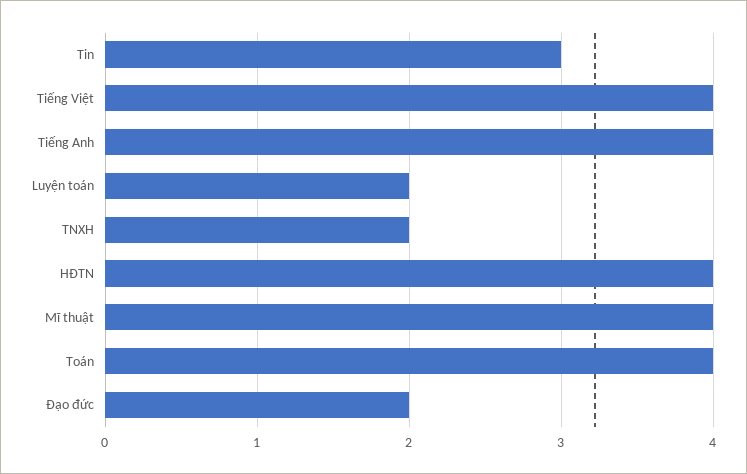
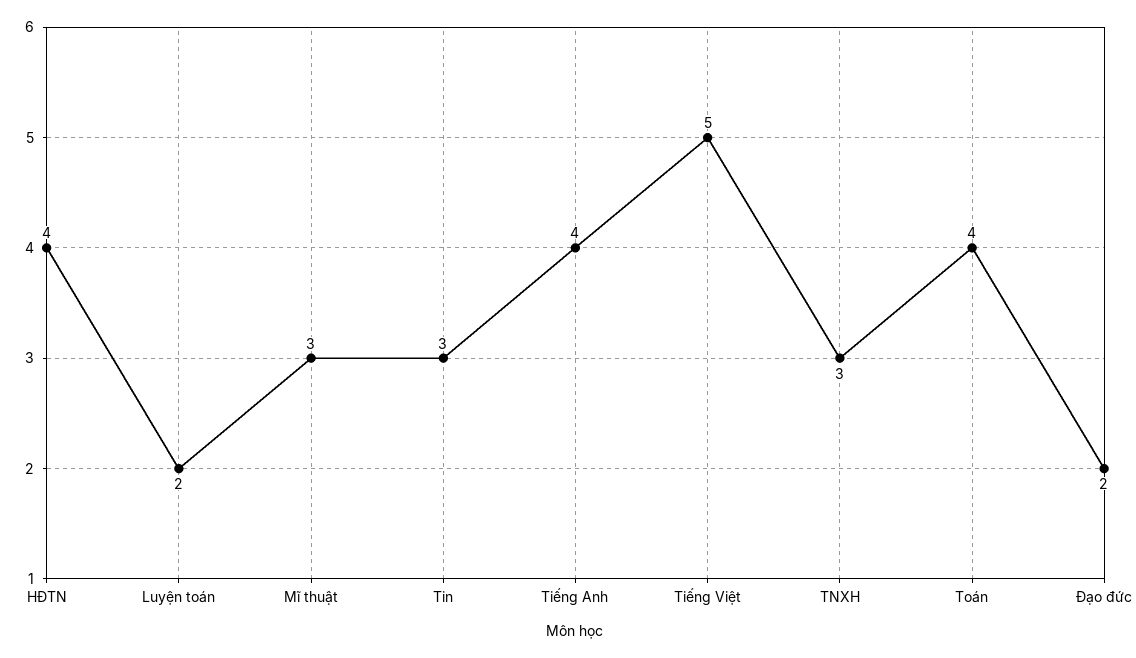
  {
    "Tin": 3,
-   "Tiếng Việt": 4,
+   "Tiếng Việt": 5,
    "Tiếng Anh": 4,
    "Luyện toán": 2,
-   "TNXH": 2,
+   "TNXH": 3,
    "HĐTN": 4,
-   "Mĩ thuật": 4,
+   "Mĩ thuật": 3,
    "Toán": 4,
    "Đạo đức": 2
  }

